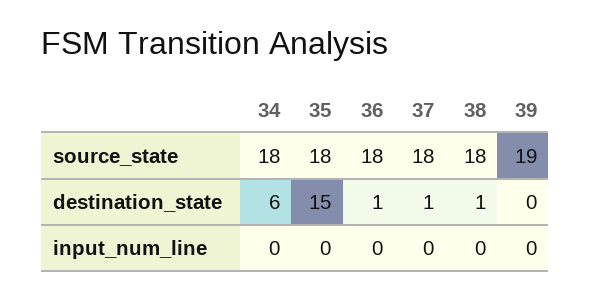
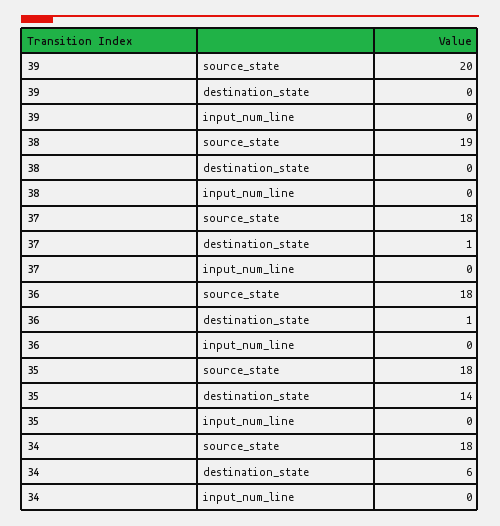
  {
    "34": {
      "source_state": 18,
      "destination_state": 6,
      "input_num_line": 0
    },
    "35": {
      "source_state": 18,
-     "destination_state": 15,
+     "destination_state": 14,
      "input_num_line": 0
    },
    "36": {
      "source_state": 18,
      "destination_state": 1,
      "input_num_line": 0
    },
    "37": {
      "source_state": 18,
      "destination_state": 1,
      "input_num_line": 0
    },
    "38": {
-     "source_state": 18,
+     "source_state": 19,
-     "destination_state": 1,
+     "destination_state": 0,
      "input_num_line": 0
    },
    "39": {
-     "source_state": 19,
+     "source_state": 20,
      "destination_state": 0,
      "input_num_line": 0
    }
  }

